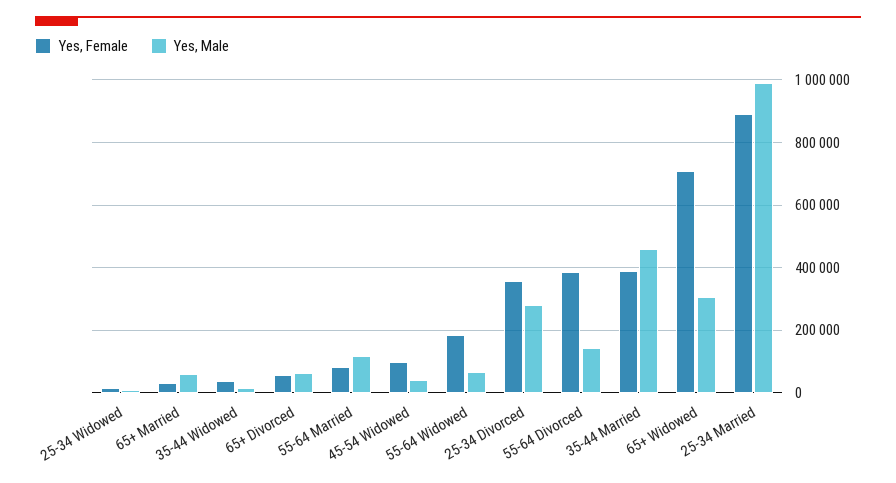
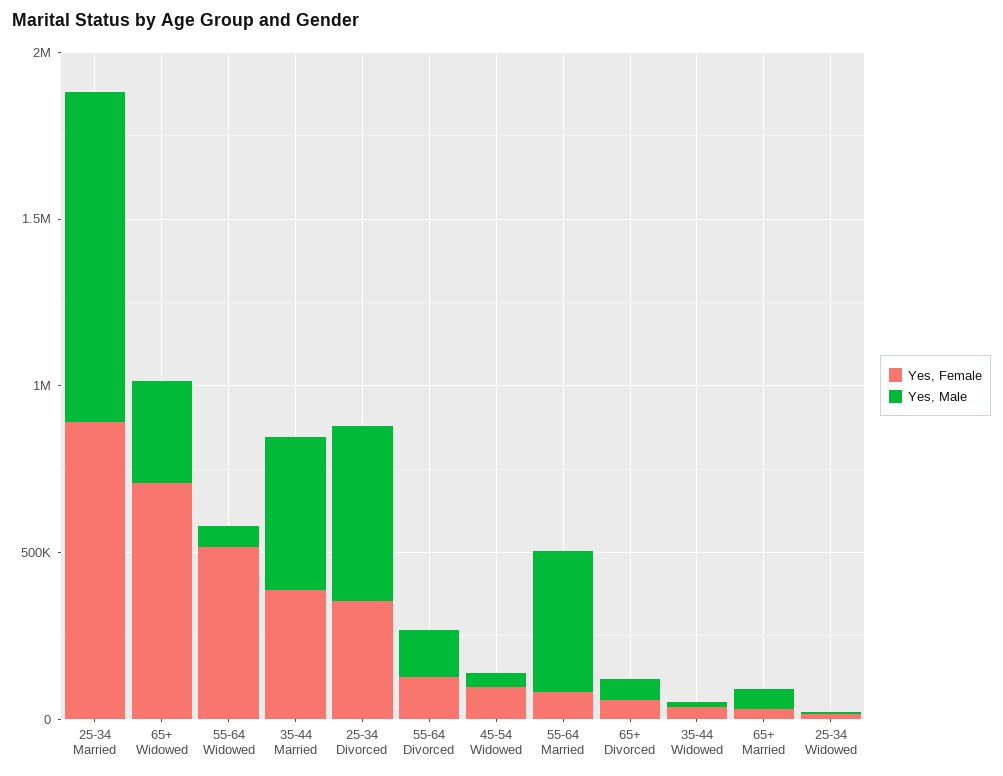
  {
    "Yes, Female": {
      "25-34 Widowed": 20000,
      "65+ Married": 40000,
      "35-44 Widowed": 40000,
      "65+ Divorced": 60000,
      "55-64 Married": 80000,
      "45-54 Widowed": 100000,
-     "55-64 Widowed": 180000,
+     "55-64 Widowed": 500000,
      "25-34 Divorced": 360000,
-     "55-64 Divorced": 380000,
+     "55-64 Divorced": 100000,
      "35-44 Married": 380000,
      "65+ Widowed": 700000,
      "25-34 Married": 900000
    },
    "Yes, Male": {
      "25-34 Widowed": 0,
      "65+ Married": 60000,
      "35-44 Widowed": 20000,
      "65+ Divorced": 60000,
-     "55-64 Married": 120000,
+     "55-64 Married": 400000,
      "45-54 Widowed": 40000,
      "55-64 Widowed": 60000,
-     "25-34 Divorced": 280000,
+     "25-34 Divorced": 500000,
      "55-64 Divorced": 140000,
      "35-44 Married": 460000,
      "65+ Widowed": 300000,
      "25-34 Married": 980000
    }
  }

